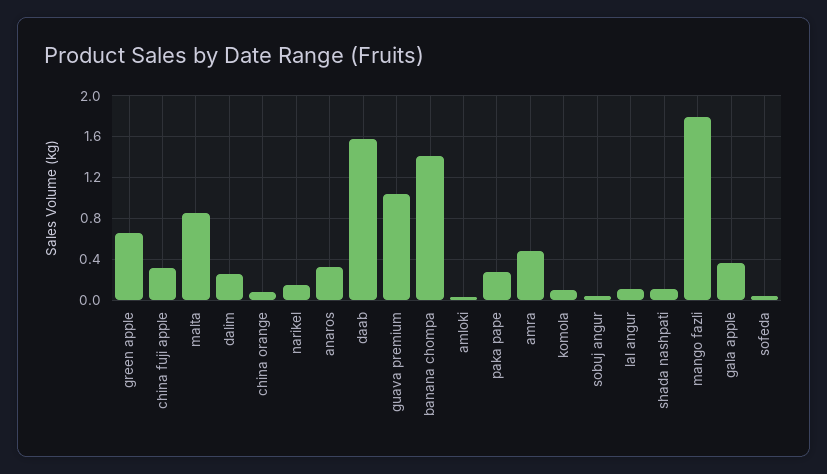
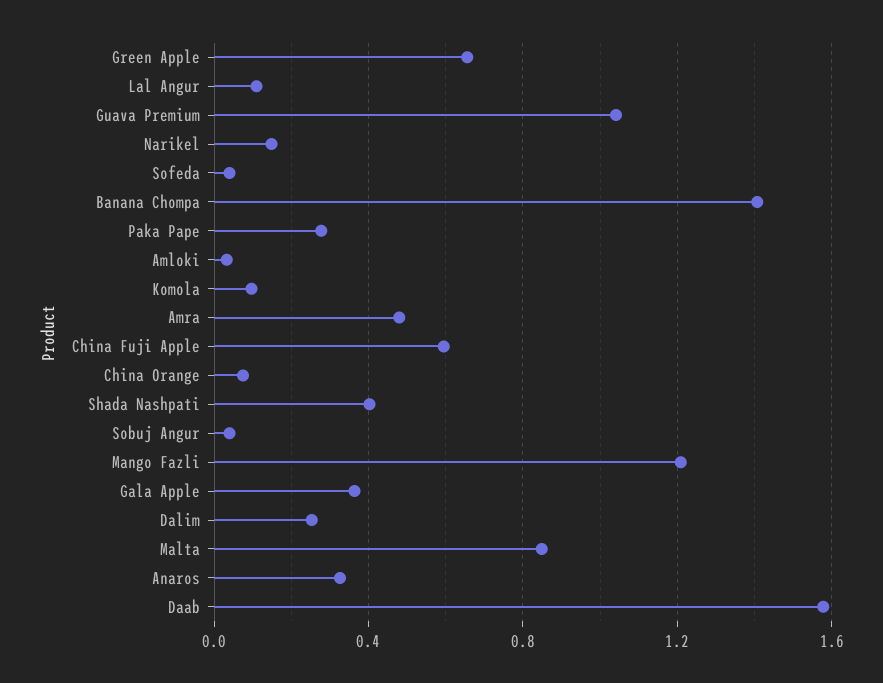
  {
    "green apple": 0.65,
-   "china fuji apple": 0.3,
+   "china fuji apple": 0.6,
    "malta": 0.85,
    "dalim": 0.25,
    "china orange": 0.1,
    "narikel": 0.15,
    "anaros": 0.35,
    "daab": 1.6,
    "guava premium": 1.05,
    "banana chompa": 1.4,
    "amloki": 0.05,
    "paka pape": 0.3,
    "amra": 0.5,
    "komola": 0.1,
    "sobuj angur": 0.05,
    "lal angur": 0.1,
-   "shada nashpati": 0.1,
+   "shada nashpati": 0.4,
-   "mango fazli": 1.8,
+   "mango fazli": 1.2,
    "gala apple": 0.35,
    "sofeda": 0.05
  }

